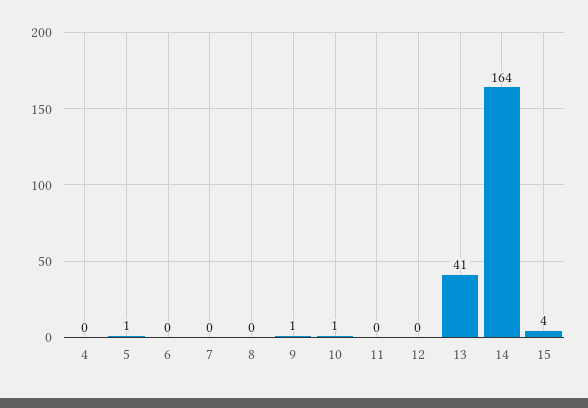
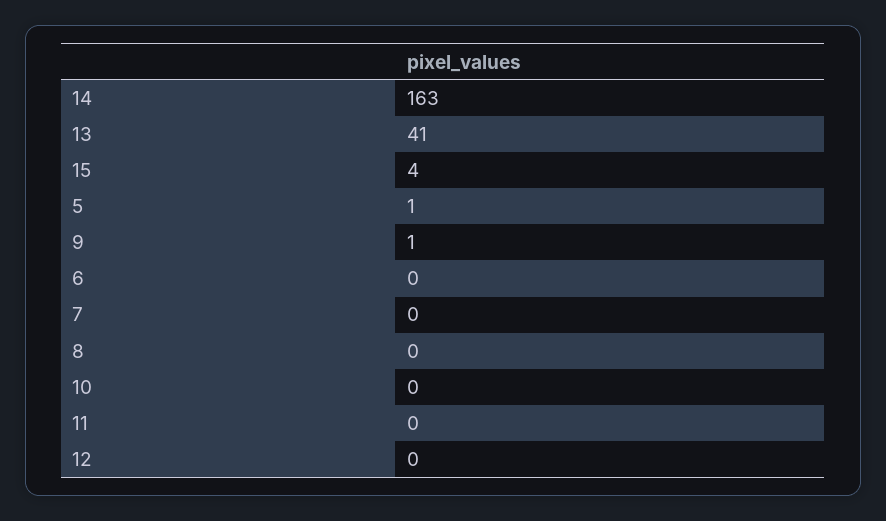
  {
-   "4": 0,
    "5": 1,
    "6": 0,
    "7": 0,
    "8": 0,
    "9": 1,
-   "10": 1,
+   "10": 0,
    "11": 0,
    "12": 0,
    "13": 41,
-   "14": 164,
+   "14": 163,
    "15": 4
  }

